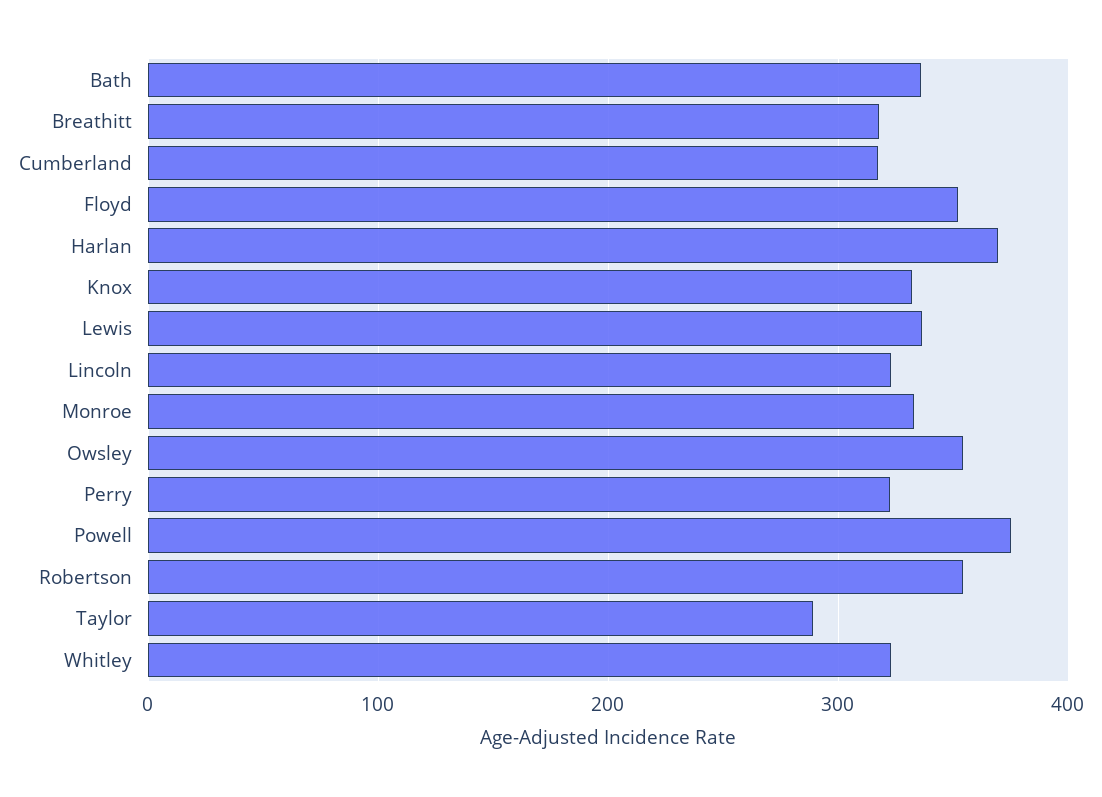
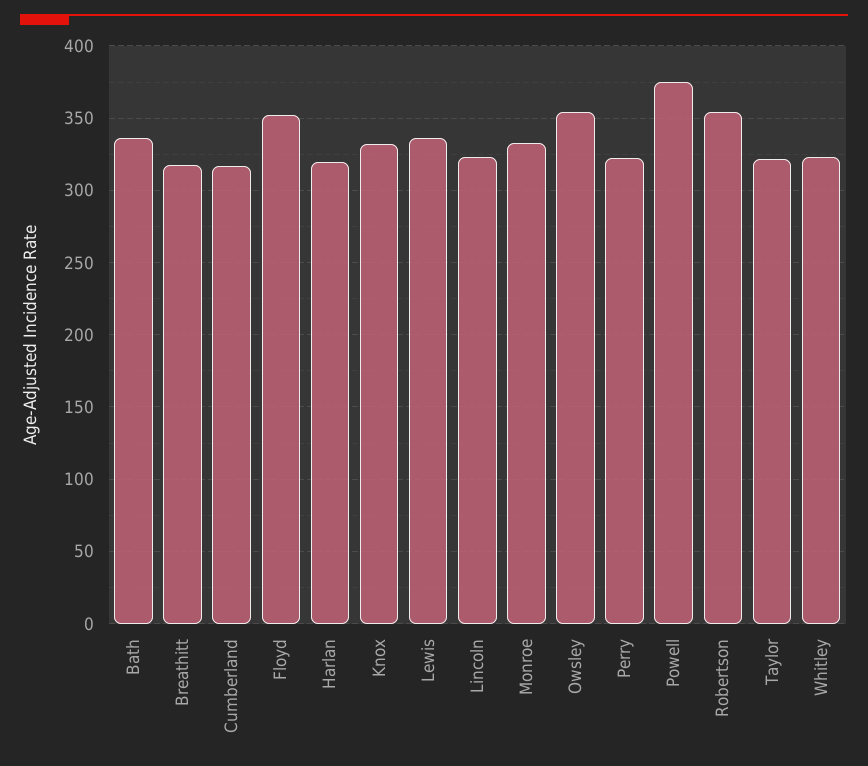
  {
    "Bath": 335,
    "Breathitt": 320,
    "Cumberland": 315,
    "Floyd": 350,
-   "Harlan": 370,
+   "Harlan": 320,
    "Knox": 330,
    "Lewis": 335,
    "Lincoln": 325,
    "Monroe": 335,
    "Owsley": 355,
    "Perry": 325,
    "Powell": 375,
    "Robertson": 355,
-   "Taylor": 290,
+   "Taylor": 320,
    "Whitley": 325
  }

